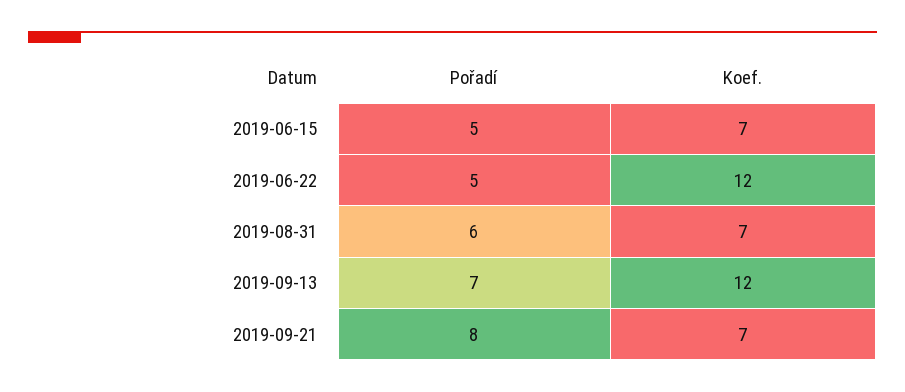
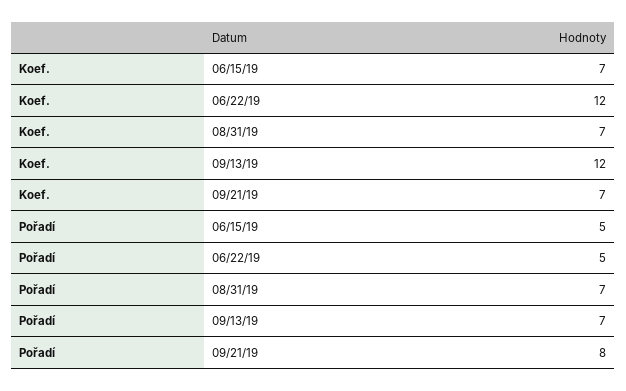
  {
    "Pořadí": {
      "2019-06-15": 5,
      "2019-06-22": 5,
-     "2019-08-31": 6,
+     "2019-08-31": 7,
      "2019-09-13": 7,
      "2019-09-21": 8
    },
    "Koef.": {
      "2019-06-15": 7,
      "2019-06-22": 12,
      "2019-08-31": 7,
      "2019-09-13": 12,
      "2019-09-21": 7
    }
  }

